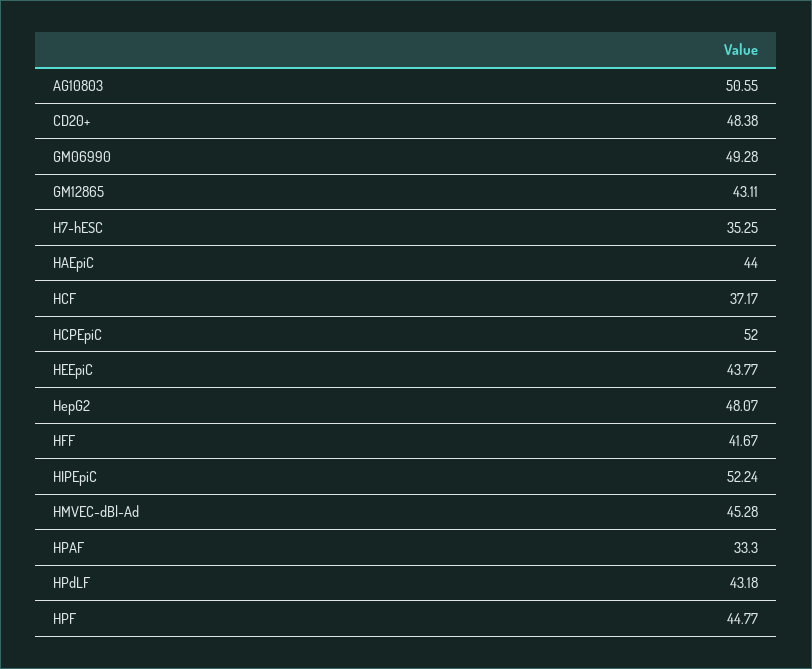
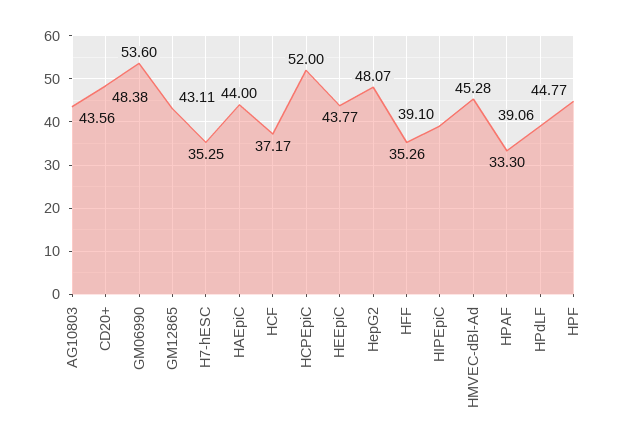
  {
-   "AG10803": 50.55,
+   "AG10803": 43.56,
    "CD20+": 48.38,
-   "GM06990": 49.28,
+   "GM06990": 53.6,
    "GM12865": 43.11,
    "H7-hESC": 35.25,
    "HAEpiC": 44,
    "HCF": 37.17,
    "HCPEpiC": 52,
    "HEEpiC": 43.77,
    "HepG2": 48.07,
-   "HFF": 41.67,
+   "HFF": 35.26,
-   "HIPEpiC": 52.24,
+   "HIPEpiC": 39.1,
    "HMVEC-dBl-Ad": 45.28,
    "HPAF": 33.3,
-   "HPdLF": 43.18,
+   "HPdLF": 39.06,
    "HPF": 44.77
  }

